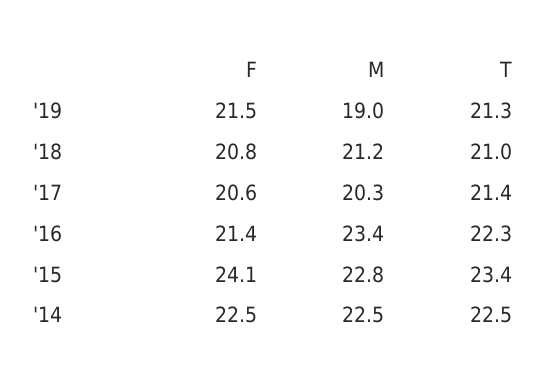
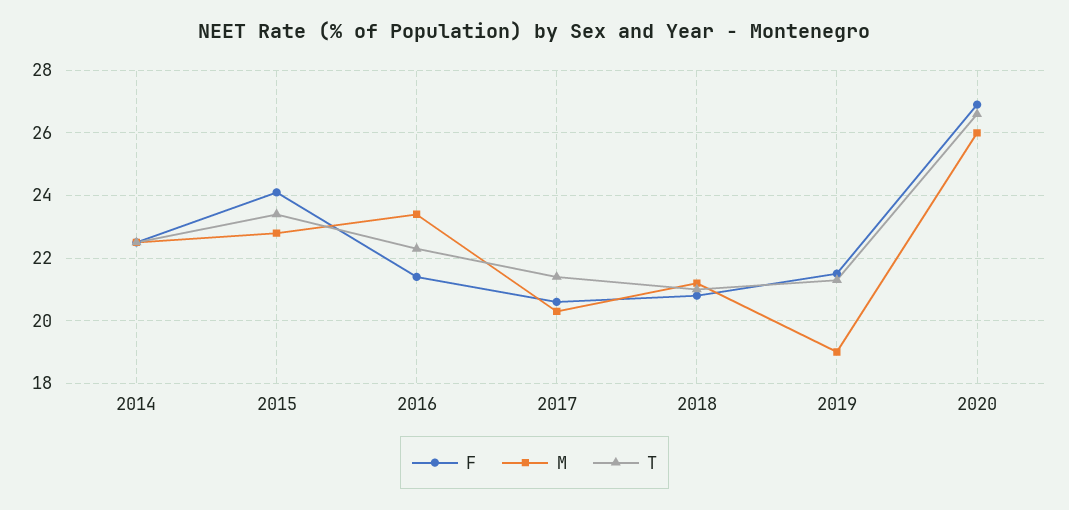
  {
    "F": {
      "'19": 21.5,
      "'18": 20.8,
      "'17": 20.6,
      "'16": 21.4,
      "'15": 24.1,
-     "'14": 22.5
+     "'14": 22.5,
+     "2020": 27
    },
    "M": {
      "'19": 19,
      "'18": 21.2,
      "'17": 20.3,
      "'16": 23.4,
      "'15": 22.8,
-     "'14": 22.5
+     "'14": 22.5,
+     "2020": 26
    },
    "T": {
      "'19": 21.3,
      "'18": 21,
      "'17": 21.4,
      "'16": 22.3,
      "'15": 23.4,
-     "'14": 22.5
+     "'14": 22.5,
+     "2020": 26.5
    }
  }

